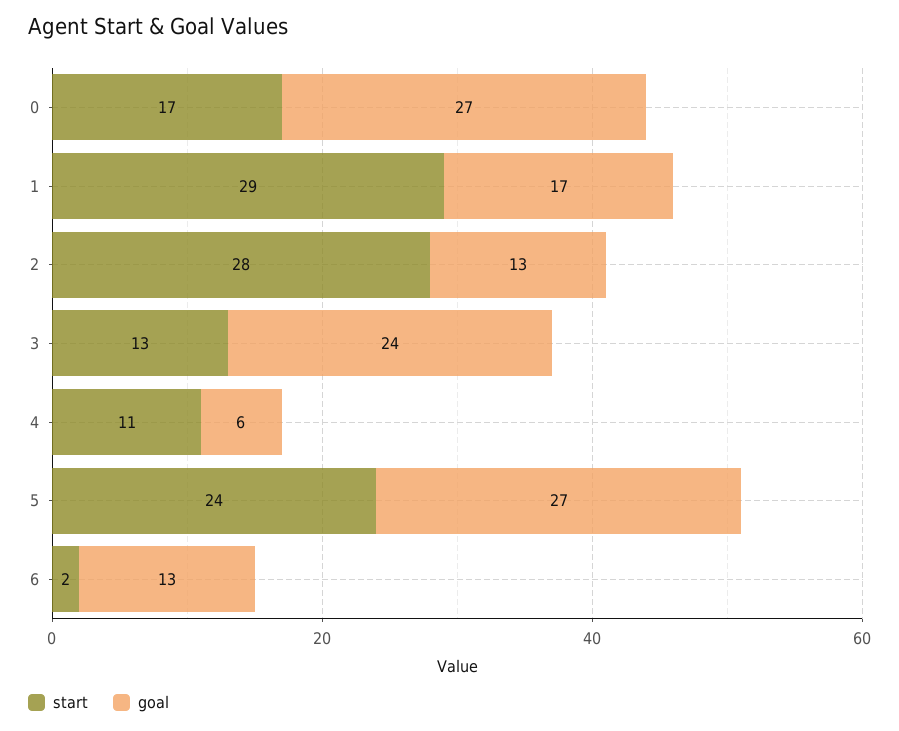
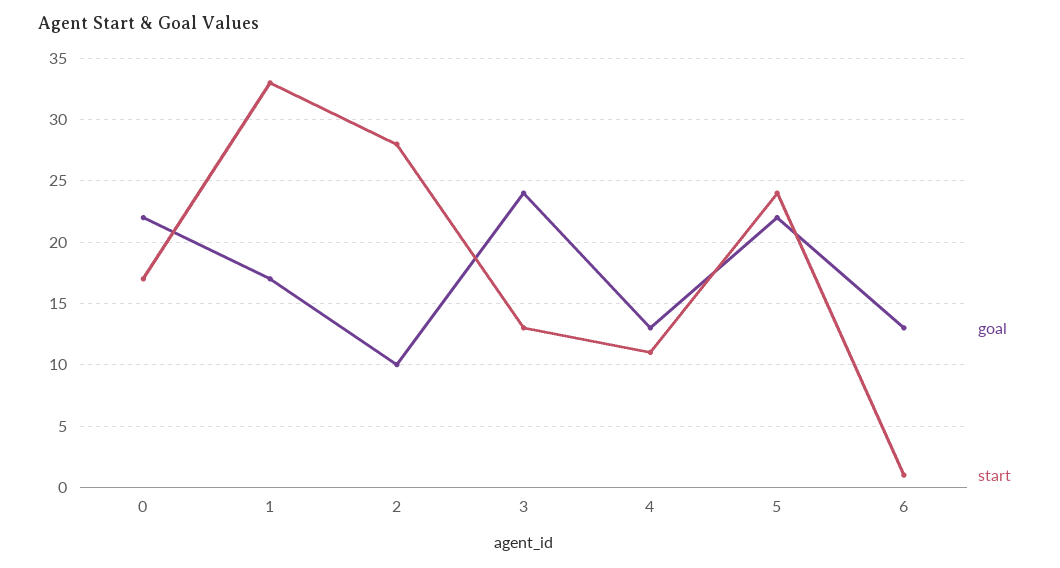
  {
    "start": {
      "0": 17,
-     "1": 29,
+     "1": 33,
      "2": 28,
      "3": 13,
      "4": 11,
      "5": 24,
-     "6": 2
+     "6": 1
    },
    "goal": {
-     "0": 27,
+     "0": 22,
      "1": 17,
-     "2": 13,
+     "2": 10,
      "3": 24,
-     "4": 6,
+     "4": 13,
-     "5": 27,
+     "5": 22,
      "6": 13
    }
  }

